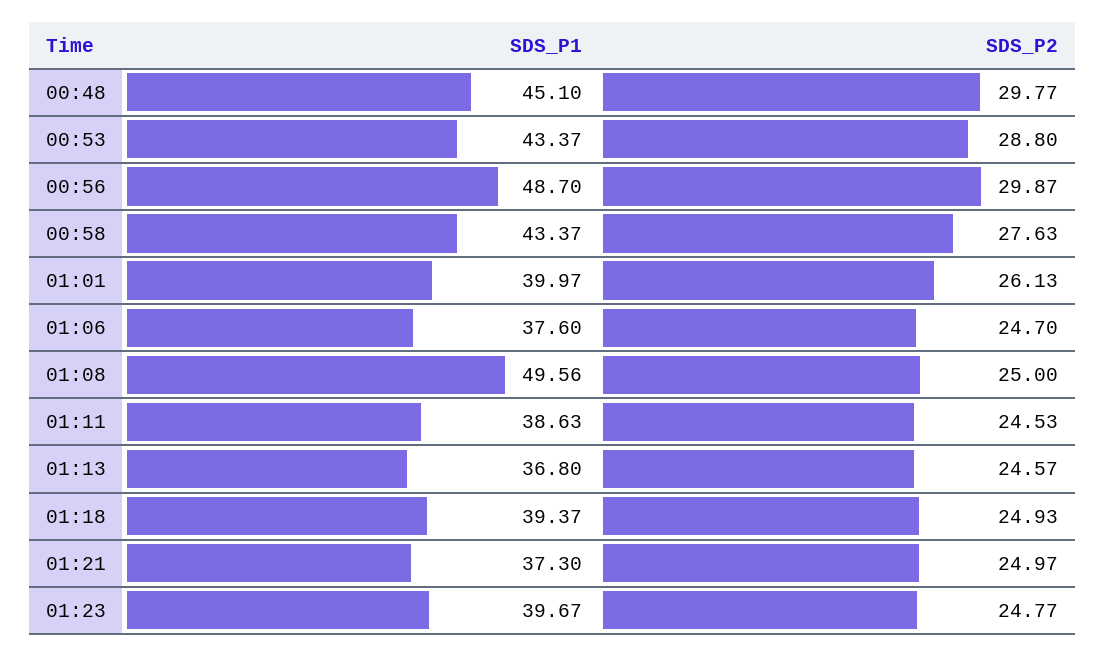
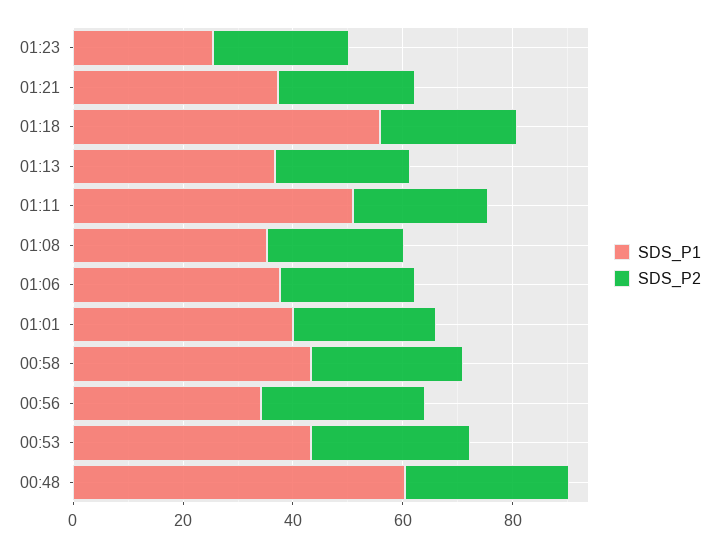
  {
    "SDS_P1": {
-     "00:48": 45.1,
+     "00:48": 60,
      "00:53": 43.37,
-     "00:56": 48.7,
+     "00:56": 35,
      "00:58": 43.37,
      "01:01": 39.97,
      "01:06": 37.6,
-     "01:08": 49.56,
+     "01:08": 35,
-     "01:11": 38.63,
+     "01:11": 50,
      "01:13": 36.8,
-     "01:18": 39.37,
+     "01:18": 55,
      "01:21": 37.3,
-     "01:23": 39.67
+     "01:23": 25
    },
    "SDS_P2": {
      "00:48": 29.77,
      "00:53": 28.8,
      "00:56": 29.87,
      "00:58": 27.63,
      "01:01": 26.13,
      "01:06": 24.7,
      "01:08": 25,
      "01:11": 24.53,
      "01:13": 24.57,
      "01:18": 24.93,
      "01:21": 24.97,
      "01:23": 24.77
    }
  }

